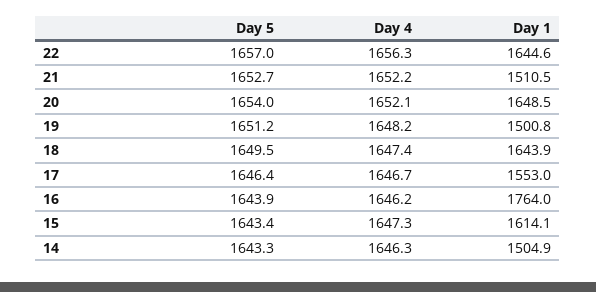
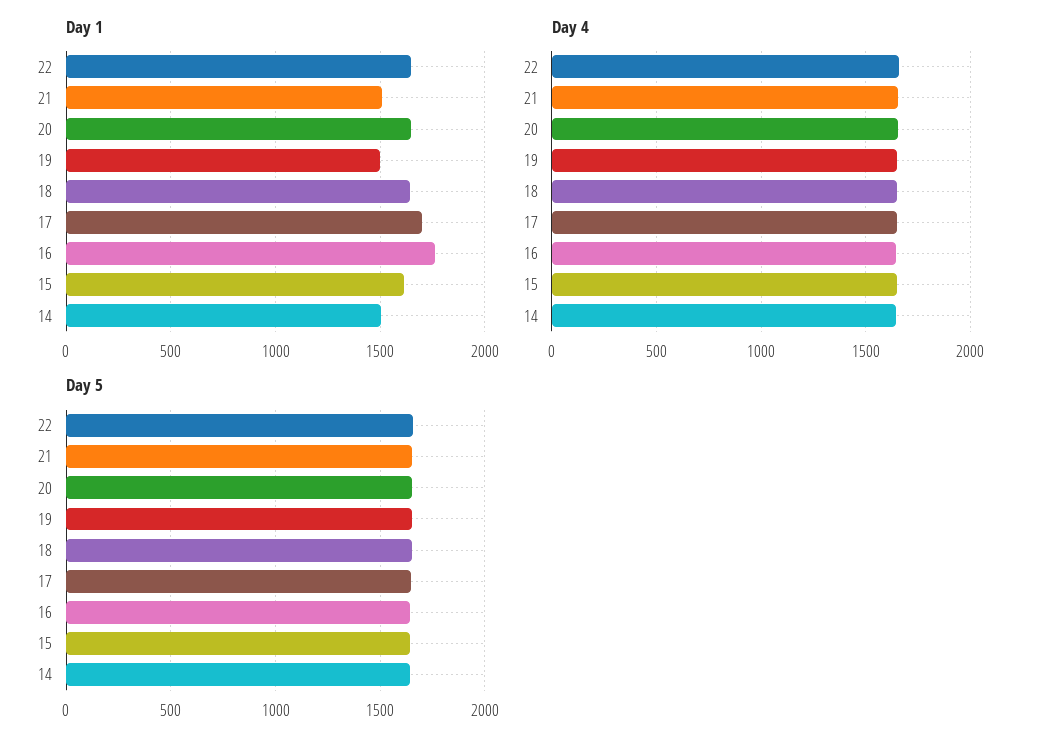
  {
    "Day 5": {
      "22": 1657,
      "21": 1652.7,
      "20": 1654,
      "19": 1651.2,
      "18": 1649.5,
      "17": 1646.4,
      "16": 1643.9,
      "15": 1643.4,
      "14": 1643.3
    },
    "Day 4": {
      "22": 1656.3,
      "21": 1652.2,
      "20": 1652.1,
      "19": 1648.2,
      "18": 1647.4,
      "17": 1646.7,
      "16": 1646.2,
      "15": 1647.3,
      "14": 1646.3
    },
    "Day 1": {
      "22": 1644.6,
      "21": 1510.5,
      "20": 1648.5,
      "19": 1500.8,
      "18": 1643.9,
-     "17": 1553,
+     "17": 1700,
      "16": 1764,
      "15": 1614.1,
      "14": 1504.9
    }
  }

